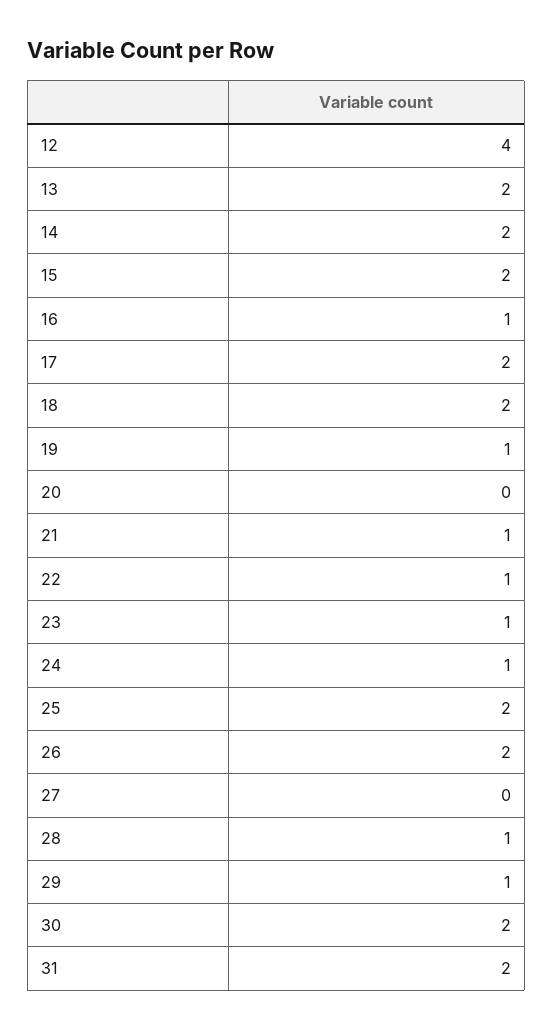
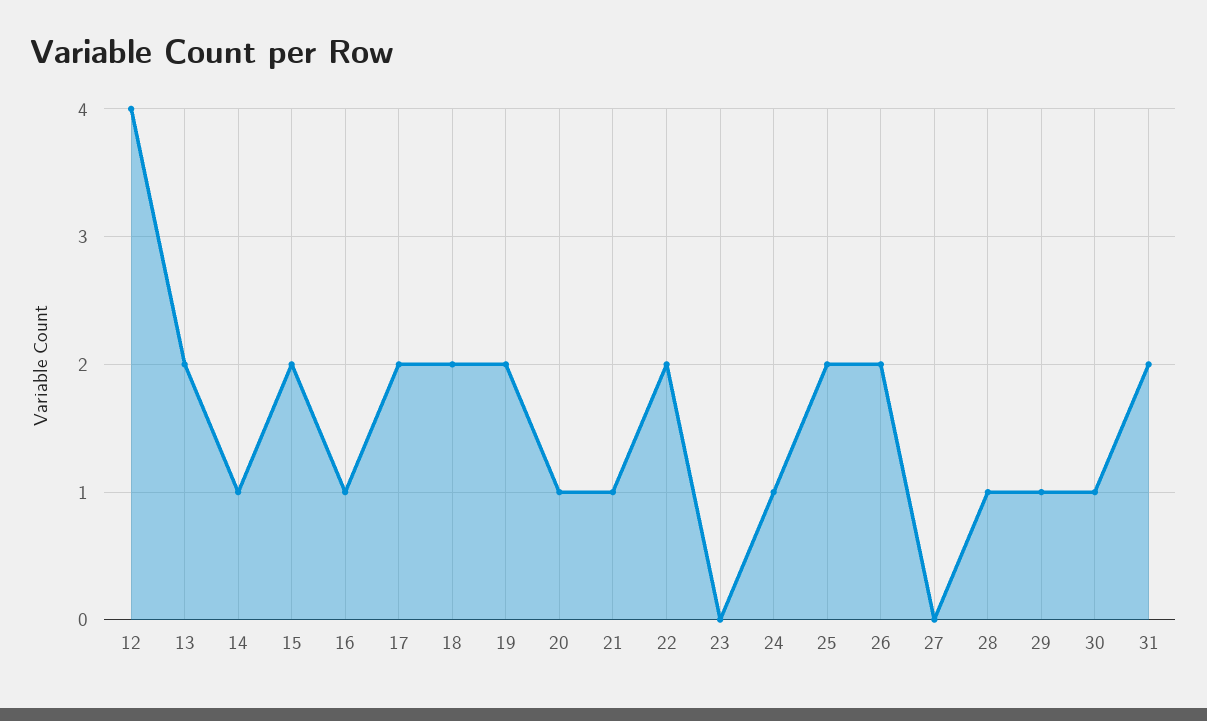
  {
    "12": 4,
    "13": 2,
-   "14": 2,
+   "14": 1,
    "15": 2,
    "16": 1,
    "17": 2,
    "18": 2,
-   "19": 1,
+   "19": 2,
-   "20": 0,
+   "20": 1,
    "21": 1,
-   "22": 1,
+   "22": 2,
-   "23": 1,
+   "23": 0,
    "24": 1,
    "25": 2,
    "26": 2,
    "27": 0,
    "28": 1,
    "29": 1,
-   "30": 2,
+   "30": 1,
    "31": 2
  }

